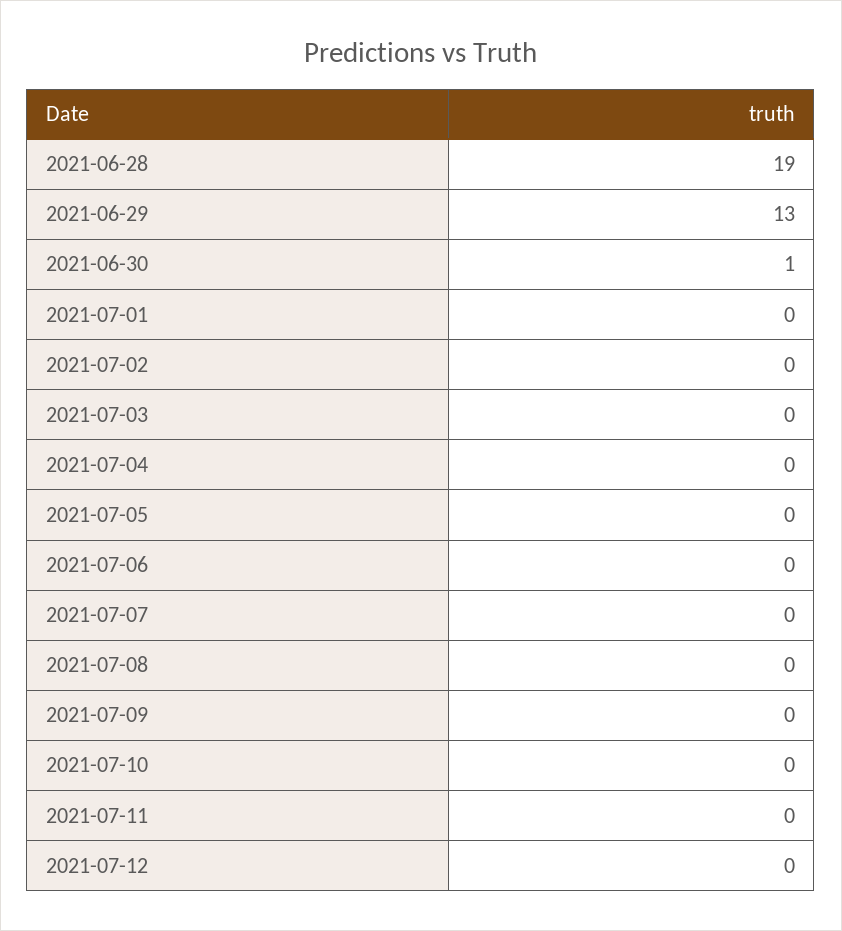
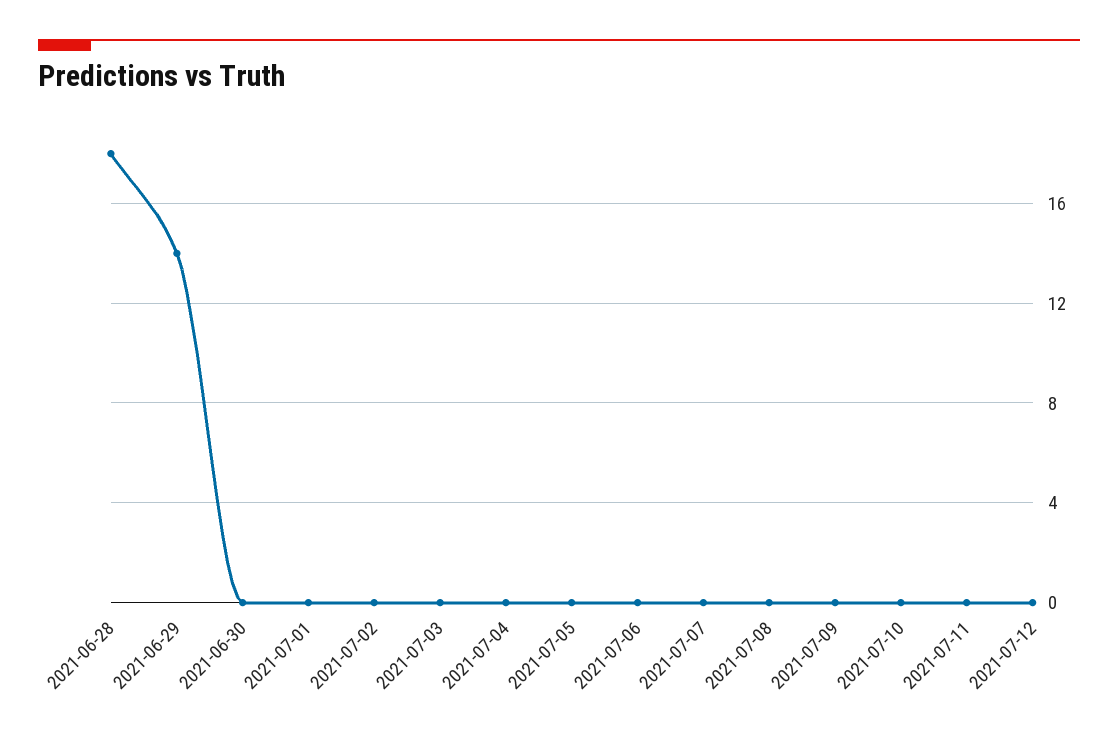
  {
-   "2021-06-28": 19,
+   "2021-06-28": 18,
-   "2021-06-29": 13,
+   "2021-06-29": 14,
-   "2021-06-30": 1,
+   "2021-06-30": 0,
    "2021-07-01": 0,
    "2021-07-02": 0,
    "2021-07-03": 0,
    "2021-07-04": 0,
    "2021-07-05": 0,
    "2021-07-06": 0,
    "2021-07-07": 0,
    "2021-07-08": 0,
    "2021-07-09": 0,
    "2021-07-10": 0,
    "2021-07-11": 0,
    "2021-07-12": 0
  }

